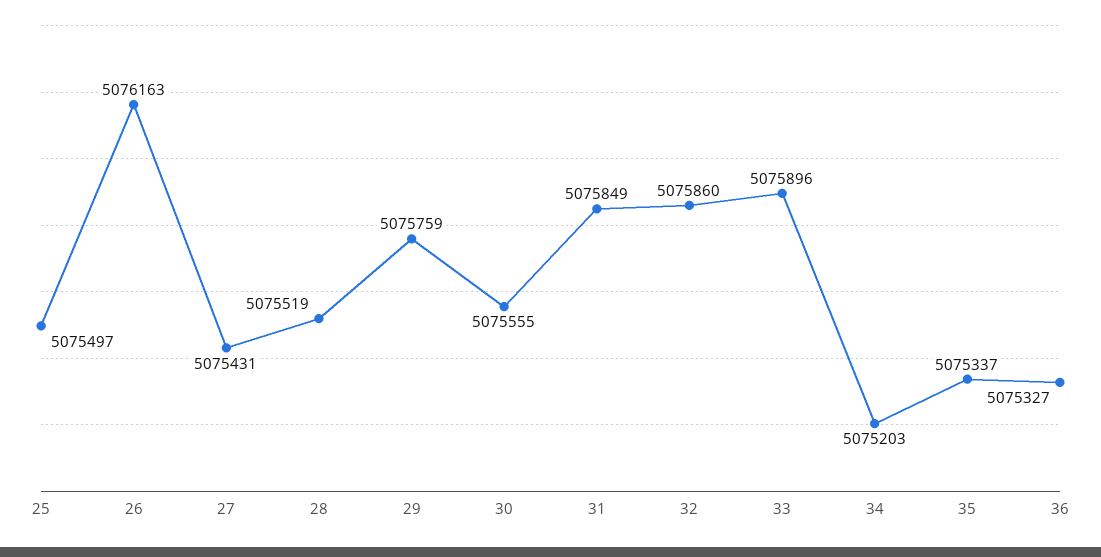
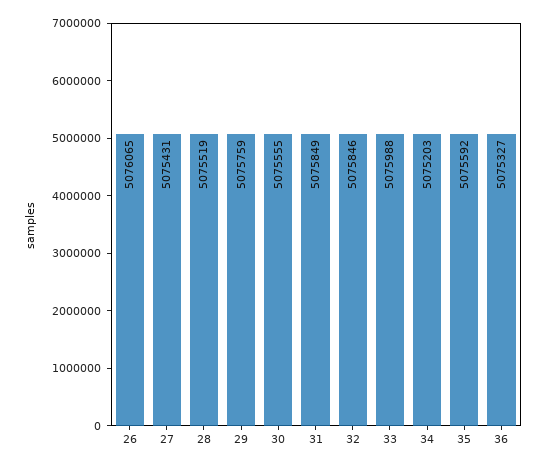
  {
-   "25": 5075497,
-   "26": 5076163,
+   "26": 5076065,
    "27": 5075431,
    "28": 5075519,
    "29": 5075759,
    "30": 5075555,
    "31": 5075849,
-   "32": 5075860,
+   "32": 5075846,
-   "33": 5075896,
+   "33": 5075988,
    "34": 5075203,
-   "35": 5075337,
+   "35": 5075592,
    "36": 5075327
  }

